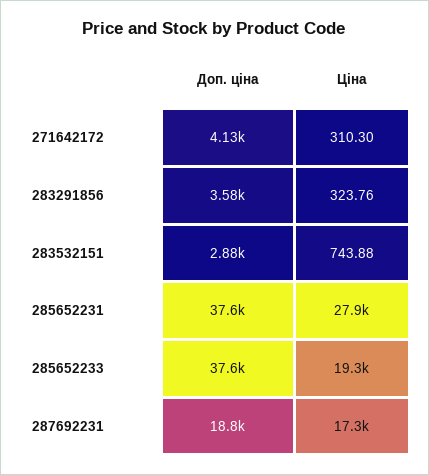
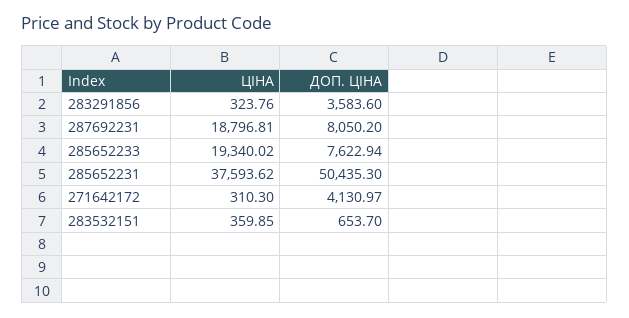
  {
    "Доп. ціна": {
      "271642172": 4130.97,
      "283291856": 3583.6,
-     "283532151": 2880,
+     "283532151": 653.7,
-     "285652231": 37600,
+     "285652231": 50435.3,
-     "285652233": 37600,
+     "285652233": 7622.94,
-     "287692231": 18800
+     "287692231": 8050.2
    },
    "Ціна": {
      "271642172": 310.3,
      "283291856": 323.76,
-     "283532151": 743.88,
+     "283532151": 359.85,
-     "285652231": 27900,
+     "285652231": 37593.62,
      "285652233": 19340.02,
-     "287692231": 17300
+     "287692231": 18796.81
    }
  }

